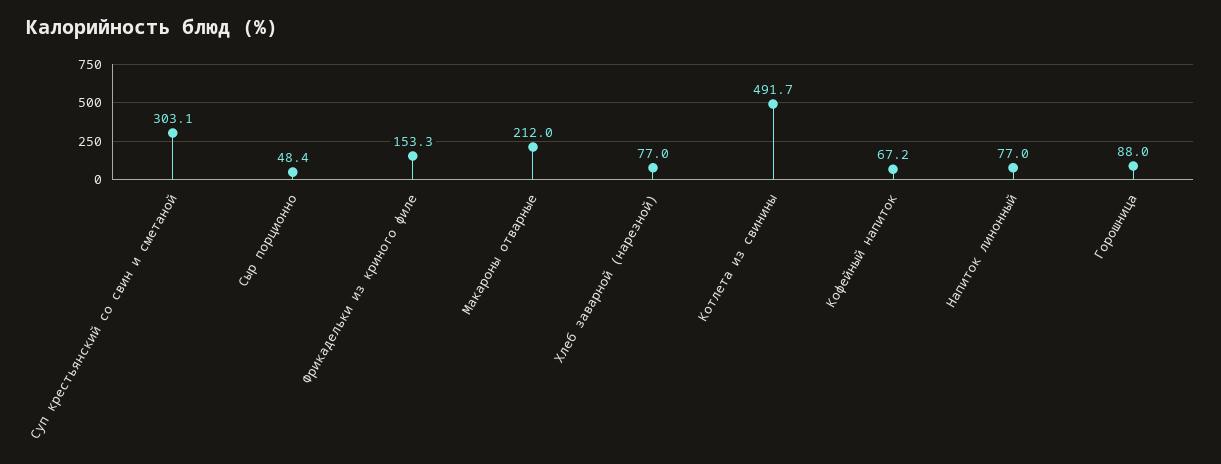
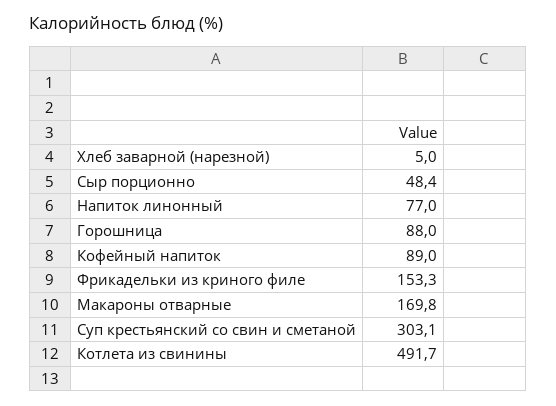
  {
    "Суп крестьянский со свин и сметаной": 303.1,
    "Сыр порционно": 48.4,
    "Фрикадельки из криного филе": 153.3,
-   "Макароны отварные": 212,
+   "Макароны отварные": 169.8,
-   "Хлеб заварной (нарезной)": 77,
+   "Хлеб заварной (нарезной)": 5,
    "Котлета из свинины": 491.7,
-   "Кофейный напиток": 67.2,
+   "Кофейный напиток": 89,
    "Напиток линонный": 77,
    "Горошница": 88
  }

